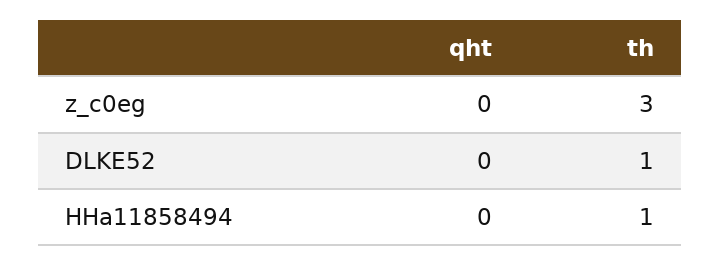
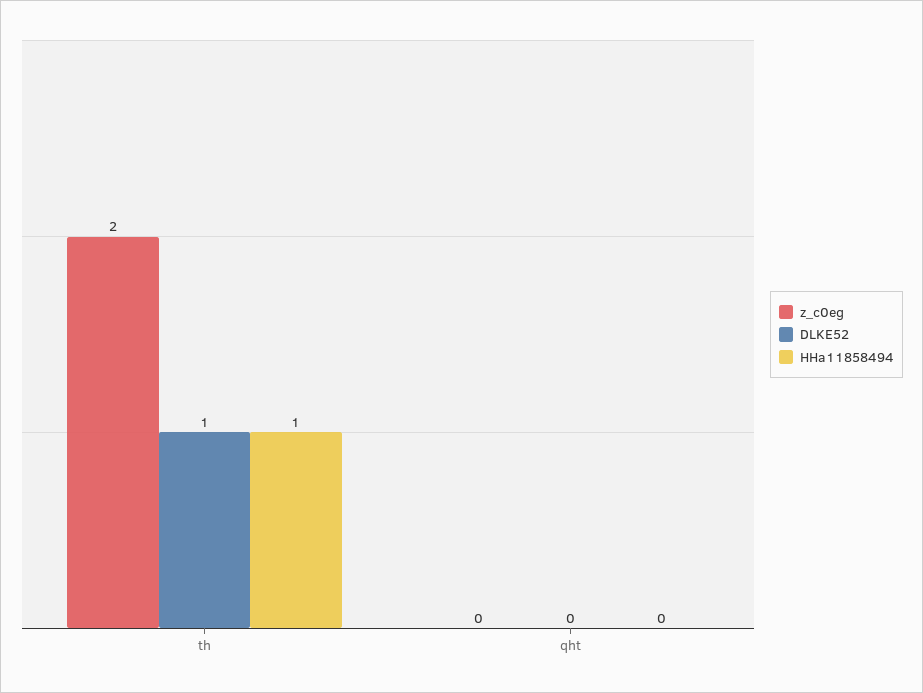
  {
    "z_c0eg": {
      "qht": 0,
-     "th": 3
+     "th": 2
    },
    "DLKE52": {
      "qht": 0,
      "th": 1
    },
    "HHa11858494": {
      "qht": 0,
      "th": 1
    }
  }

